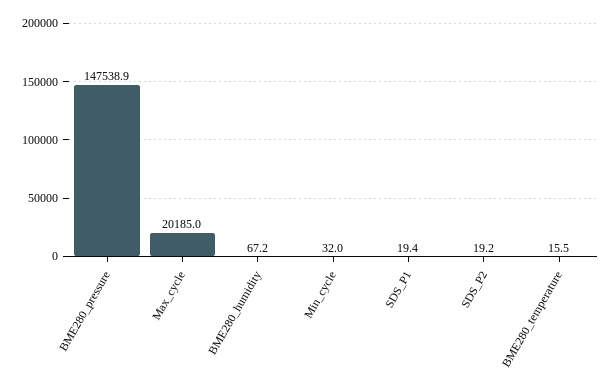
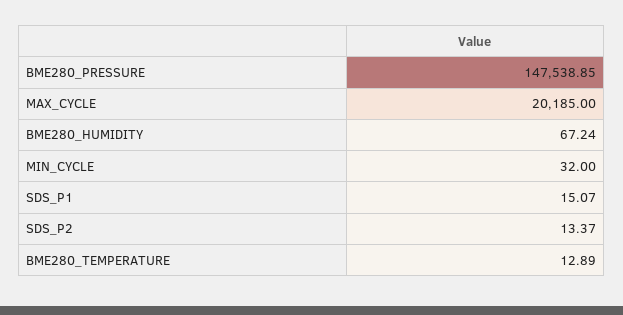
  {
    "BME280_pressure": 147538.85,
    "Max_cycle": 20185,
    "BME280_humidity": 67.24,
    "Min_cycle": 32,
-   "SDS_P1": 19.4,
+   "SDS_P1": 15.07,
-   "SDS_P2": 19.2,
+   "SDS_P2": 13.37,
-   "BME280_temperature": 15.5
+   "BME280_temperature": 12.89
  }

